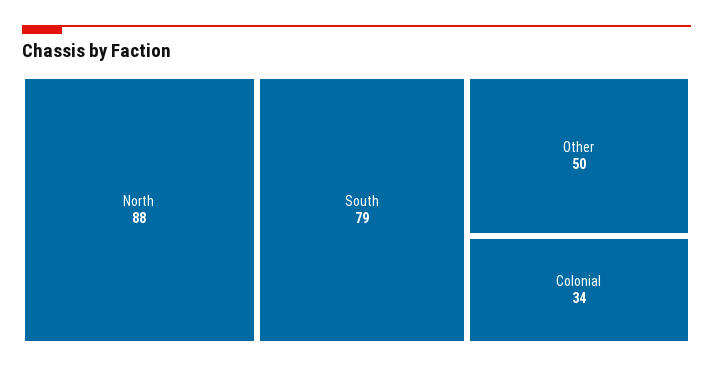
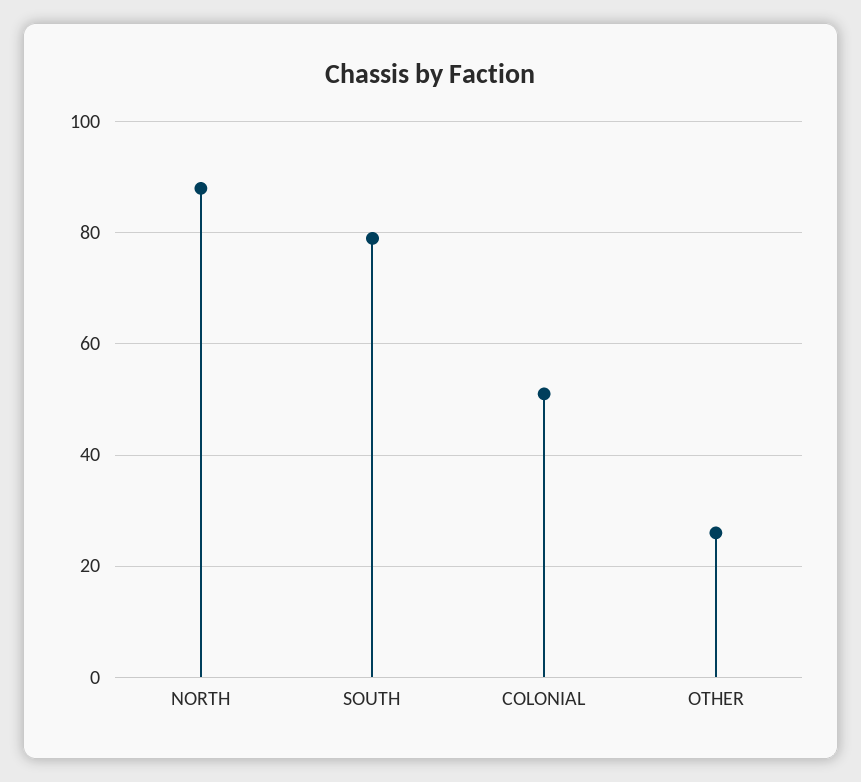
  {
    "North": 88,
    "South": 79,
-   "Other": 50,
+   "Other": 25,
-   "Colonial": 34
+   "Colonial": 50
  }

